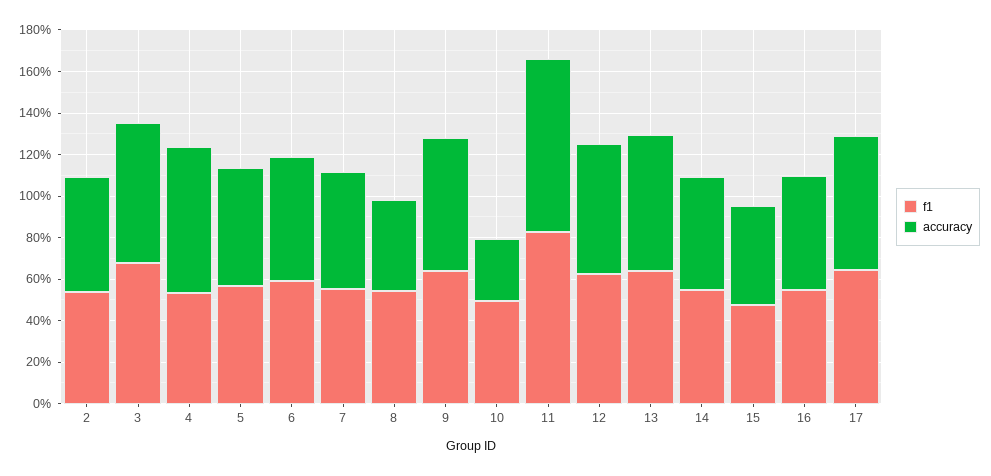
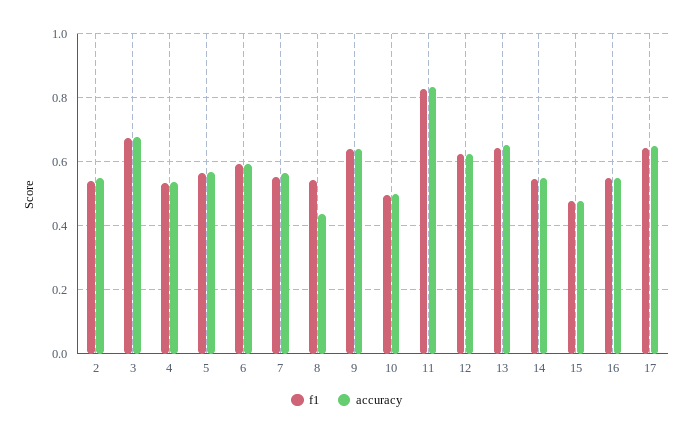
  {
    "f1": {
      "2": 0.54,
      "3": 0.68,
      "4": 0.54,
      "5": 0.56,
      "6": 0.6,
      "7": 0.56,
      "8": 0.54,
      "9": 0.64,
      "10": 0.5,
      "11": 0.82,
      "12": 0.62,
      "13": 0.64,
      "14": 0.54,
      "15": 0.48,
      "16": 0.54,
      "17": 0.64
    },
    "accuracy": {
      "2": 0.56,
      "3": 0.68,
-     "4": 0.7,
+     "4": 0.54,
      "5": 0.56,
      "6": 0.6,
      "7": 0.56,
      "8": 0.44,
      "9": 0.64,
-     "10": 0.3,
+     "10": 0.5,
      "11": 0.84,
      "12": 0.62,
      "13": 0.66,
      "14": 0.54,
      "15": 0.48,
      "16": 0.56,
      "17": 0.64
    }
  }

